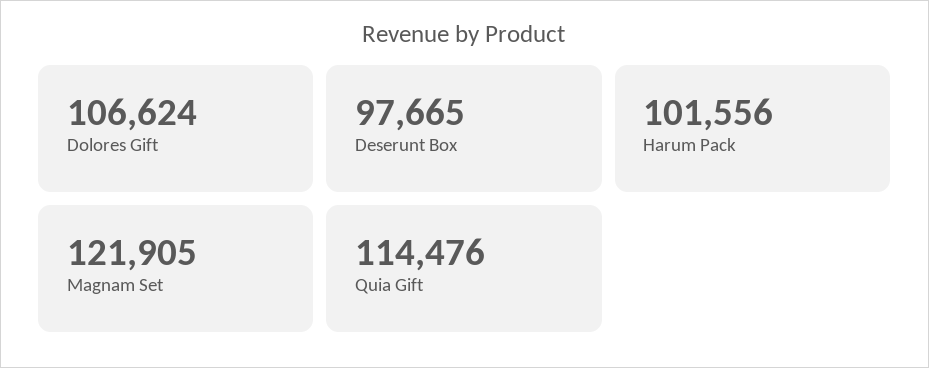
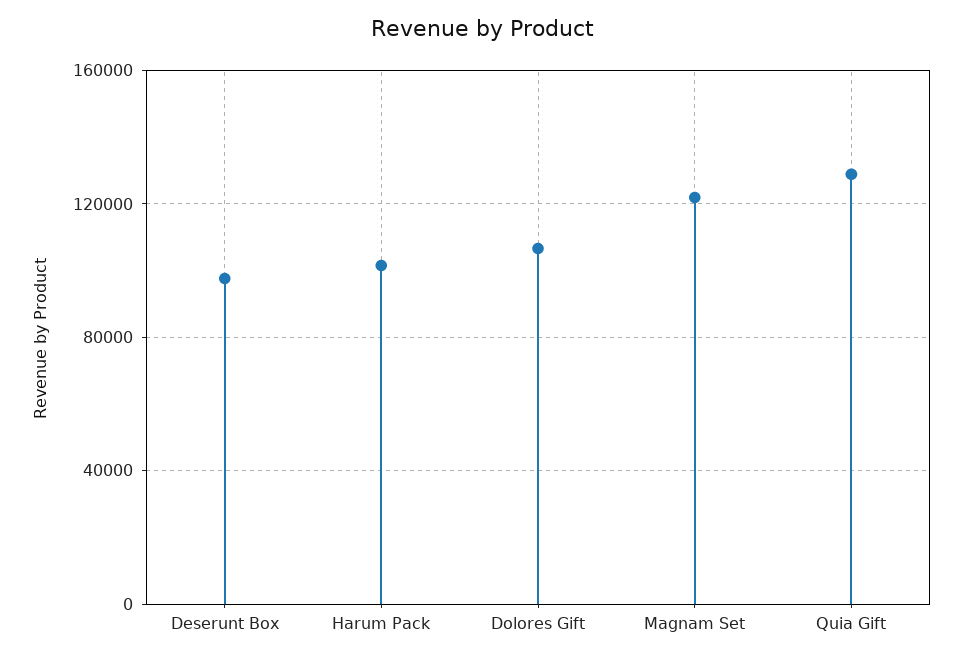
  {
    "Dolores Gift": 106624,
    "Deserunt Box": 97665,
    "Harum Pack": 101556,
    "Magnam Set": 121905,
-   "Quia Gift": 114476
+   "Quia Gift": 130000
  }

